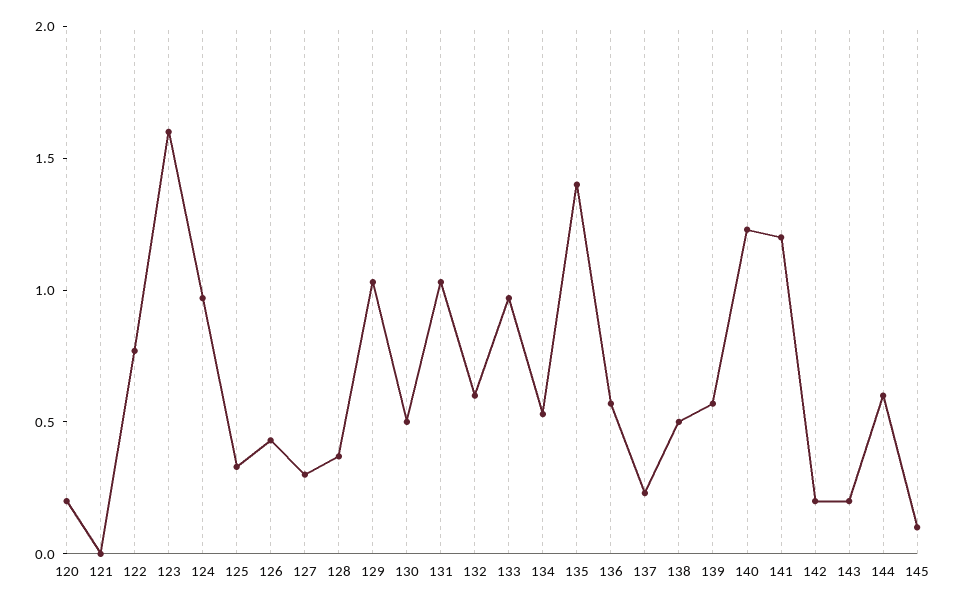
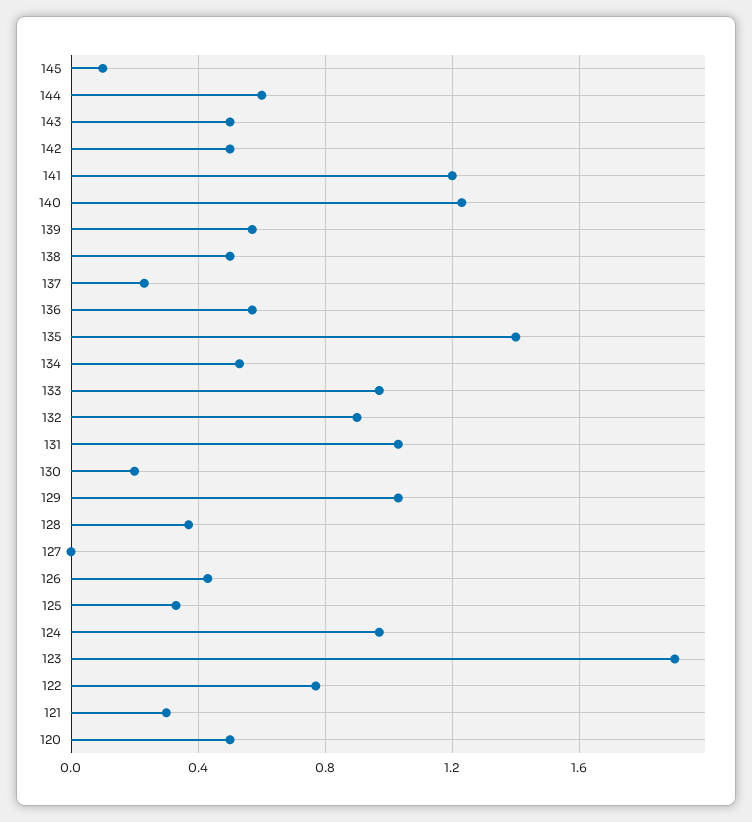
  {
-   "120": 0.2,
+   "120": 0.5,
-   "121": 0,
+   "121": 0.3,
    "122": 0.75,
-   "123": 1.6,
+   "123": 1.9,
    "124": 0.95,
    "125": 0.35,
    "126": 0.45,
-   "127": 0.3,
+   "127": 0,
    "128": 0.35,
    "129": 1.05,
-   "130": 0.5,
+   "130": 0.2,
    "131": 1.05,
-   "132": 0.6,
+   "132": 0.9,
    "133": 0.95,
    "134": 0.55,
    "135": 1.4,
    "136": 0.55,
    "137": 0.25,
    "138": 0.5,
    "139": 0.55,
    "140": 1.25,
    "141": 1.2,
-   "142": 0.2,
+   "142": 0.5,
-   "143": 0.2,
+   "143": 0.5,
    "144": 0.6,
    "145": 0.1
  }

